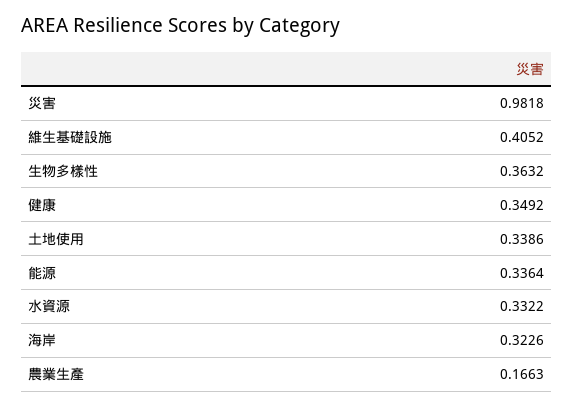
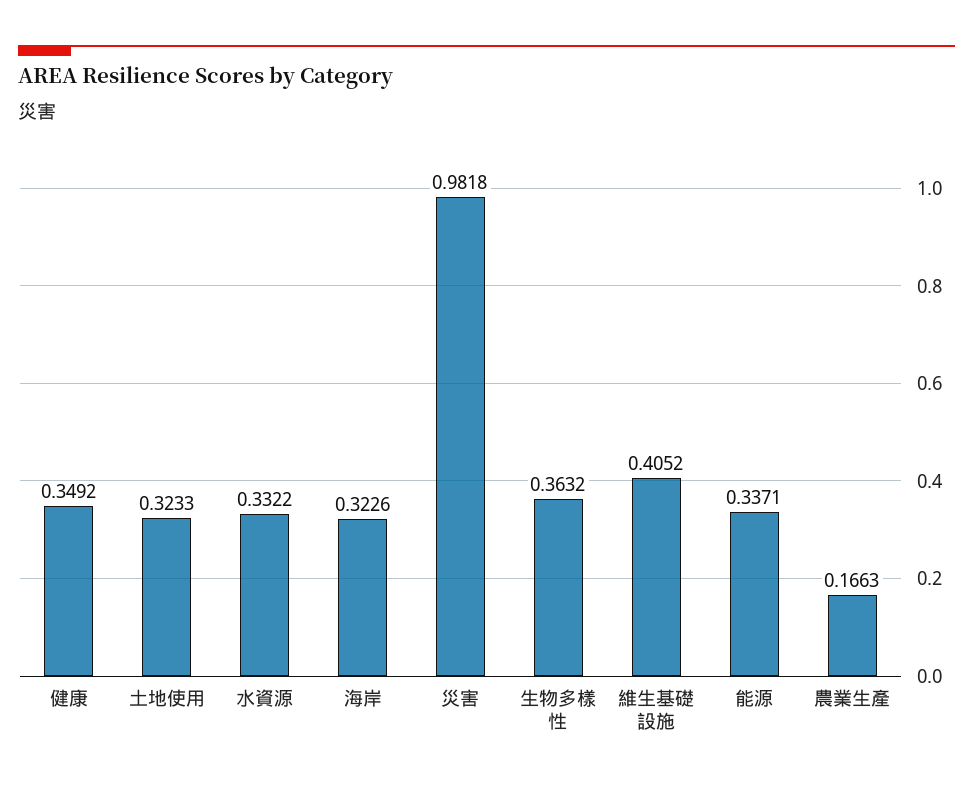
  {
    "災害": 0.9818,
    "維生基礎設施": 0.4052,
    "生物多樣性": 0.3632,
    "健康": 0.3492,
-   "土地使用": 0.3386,
+   "土地使用": 0.3233,
-   "能源": 0.3364,
+   "能源": 0.3371,
    "水資源": 0.3322,
    "海岸": 0.3226,
    "農業生產": 0.1663
  }

